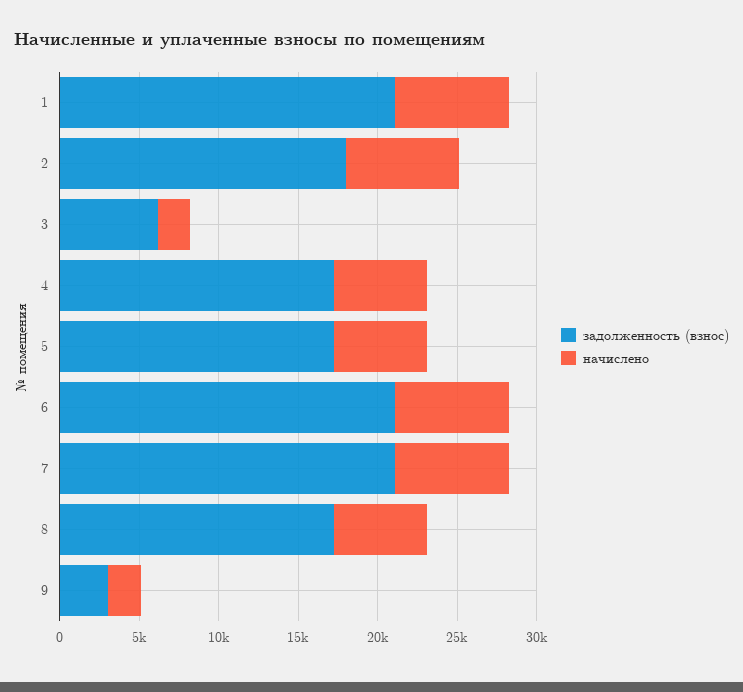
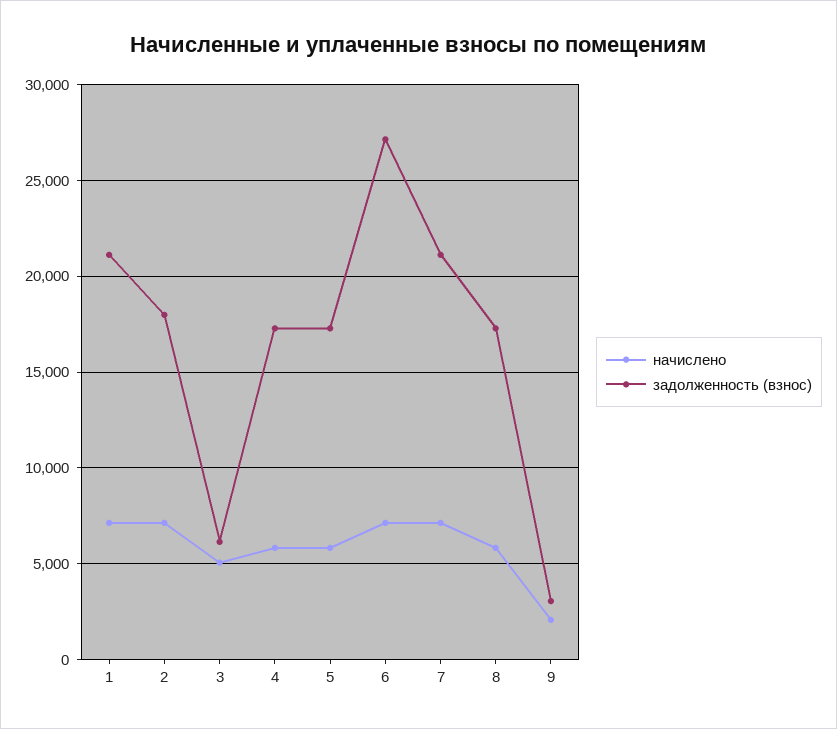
  {
    "задолженность (взнос)": {
      "1": 21000,
      "2": 18000,
      "3": 6000,
      "4": 17500,
      "5": 17500,
-     "6": 21000,
+     "6": 27000,
      "7": 21000,
      "8": 17500,
      "9": 3000
    },
    "начислено": {
      "1": 7000,
      "2": 7000,
-     "3": 2000,
+     "3": 5000,
      "4": 6000,
      "5": 6000,
      "6": 7000,
      "7": 7000,
      "8": 6000,
      "9": 2000
    }
  }

